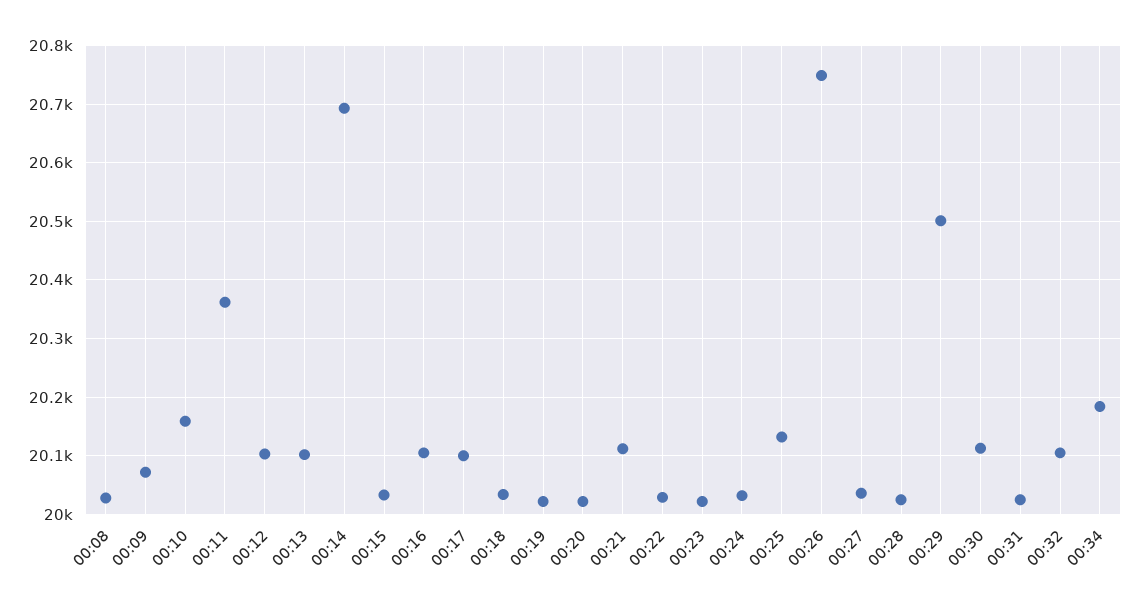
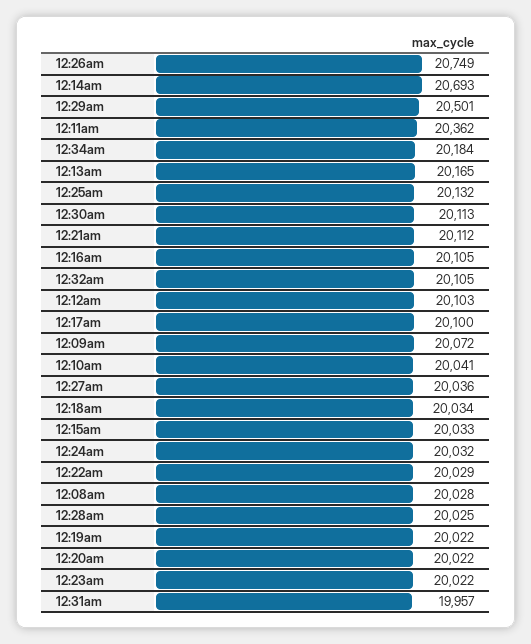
  {
    "00:08": 20028,
    "00:09": 20072,
-   "00:10": 20160,
+   "00:10": 20041,
    "00:11": 20362,
    "00:12": 20103,
-   "00:13": 20100,
+   "00:13": 20165,
    "00:14": 20693,
    "00:15": 20033,
    "00:16": 20105,
    "00:17": 20100,
    "00:18": 20034,
    "00:19": 20022,
    "00:20": 20022,
    "00:21": 20112,
    "00:22": 20029,
    "00:23": 20022,
    "00:24": 20032,
    "00:25": 20132,
    "00:26": 20749,
    "00:27": 20036,
    "00:28": 20025,
    "00:29": 20501,
    "00:30": 20113,
-   "00:31": 20020,
+   "00:31": 19957,
    "00:32": 20105,
    "00:34": 20184
  }

